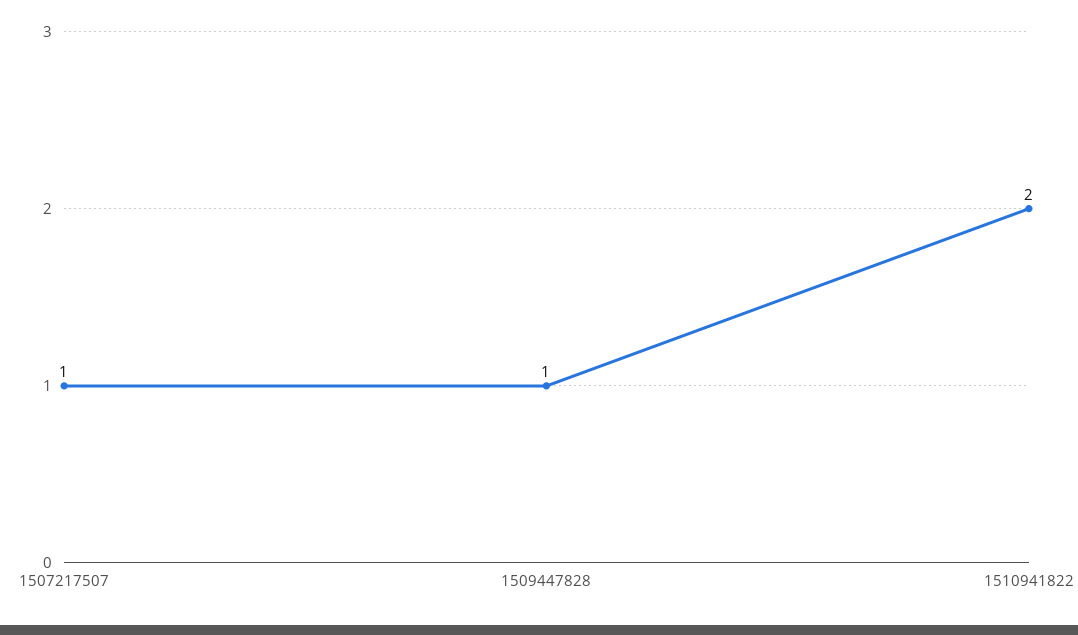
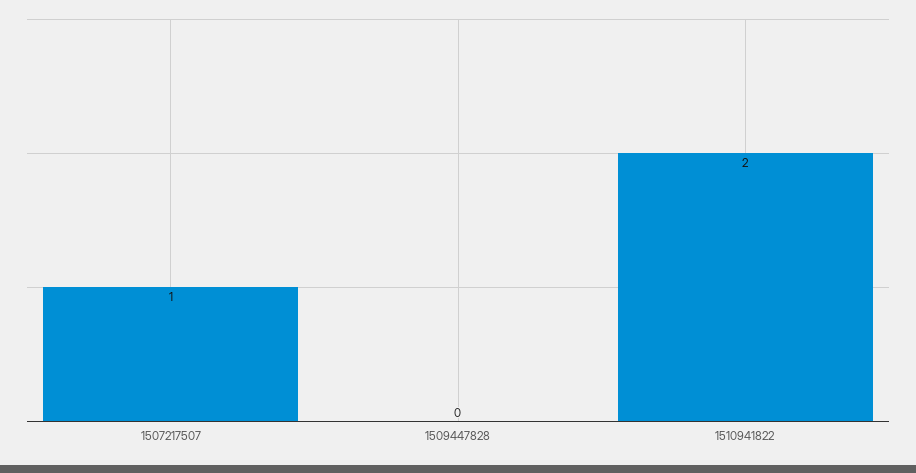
  {
    "1507217507": 1,
-   "1509447828": 1,
+   "1509447828": 0,
    "1510941822": 2
  }

